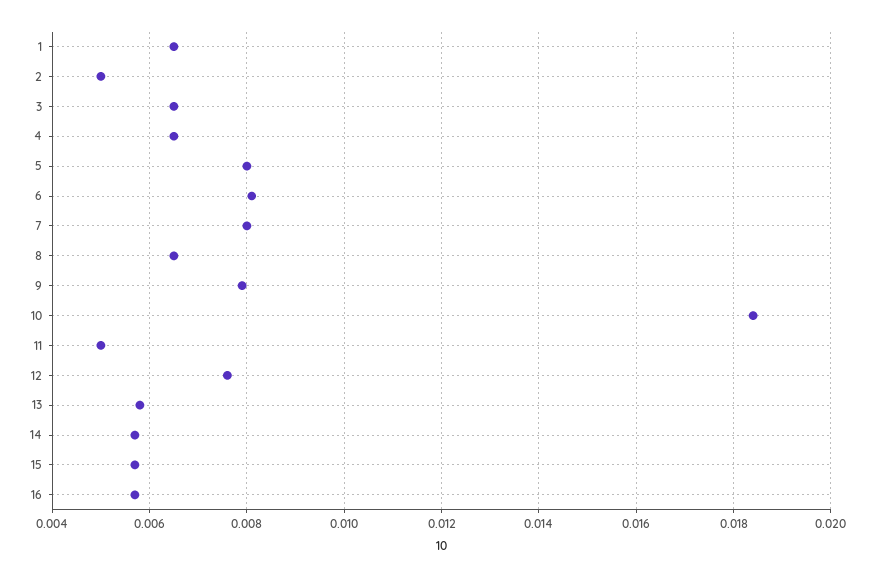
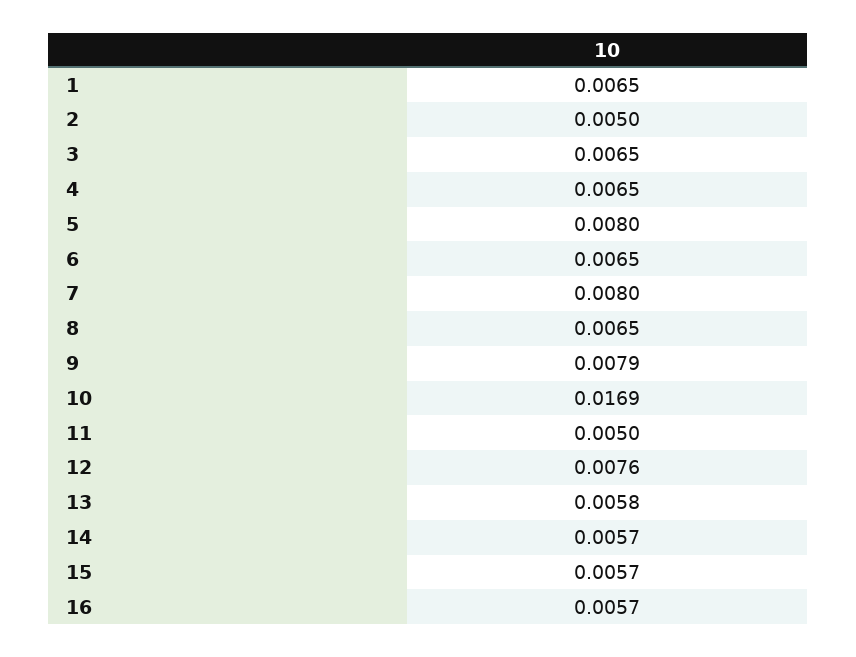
  {
    "1": 0.0065,
    "2": 0.005,
    "3": 0.0065,
    "4": 0.0065,
    "5": 0.008,
-   "6": 0.008,
+   "6": 0.0065,
    "7": 0.008,
    "8": 0.0065,
    "9": 0.0079,
-   "10": 0.0185,
+   "10": 0.0169,
    "11": 0.005,
    "12": 0.0076,
    "13": 0.0058,
    "14": 0.0057,
    "15": 0.0057,
    "16": 0.0057
  }

